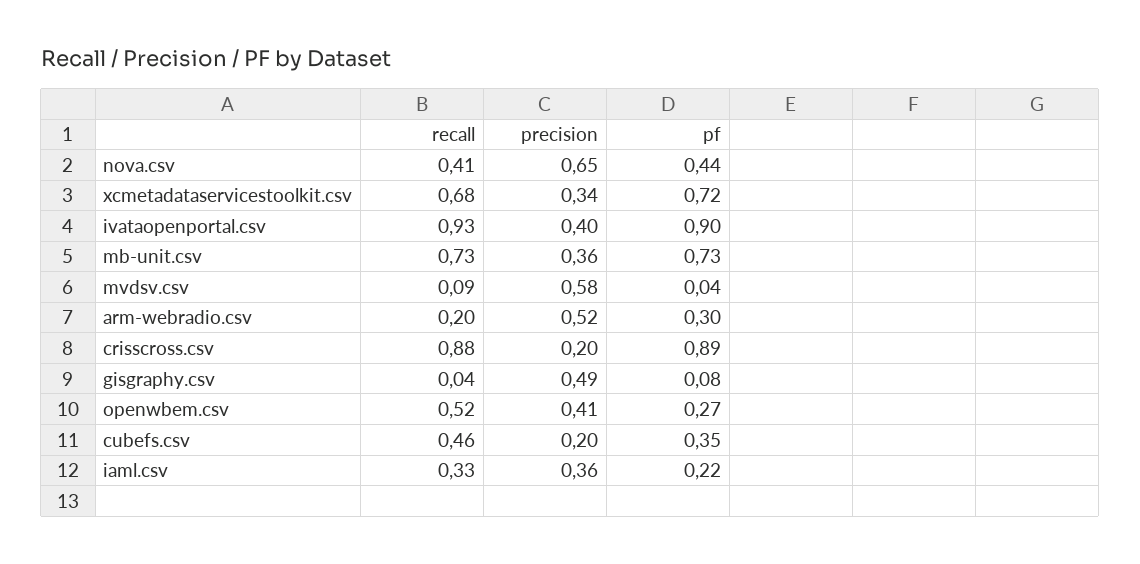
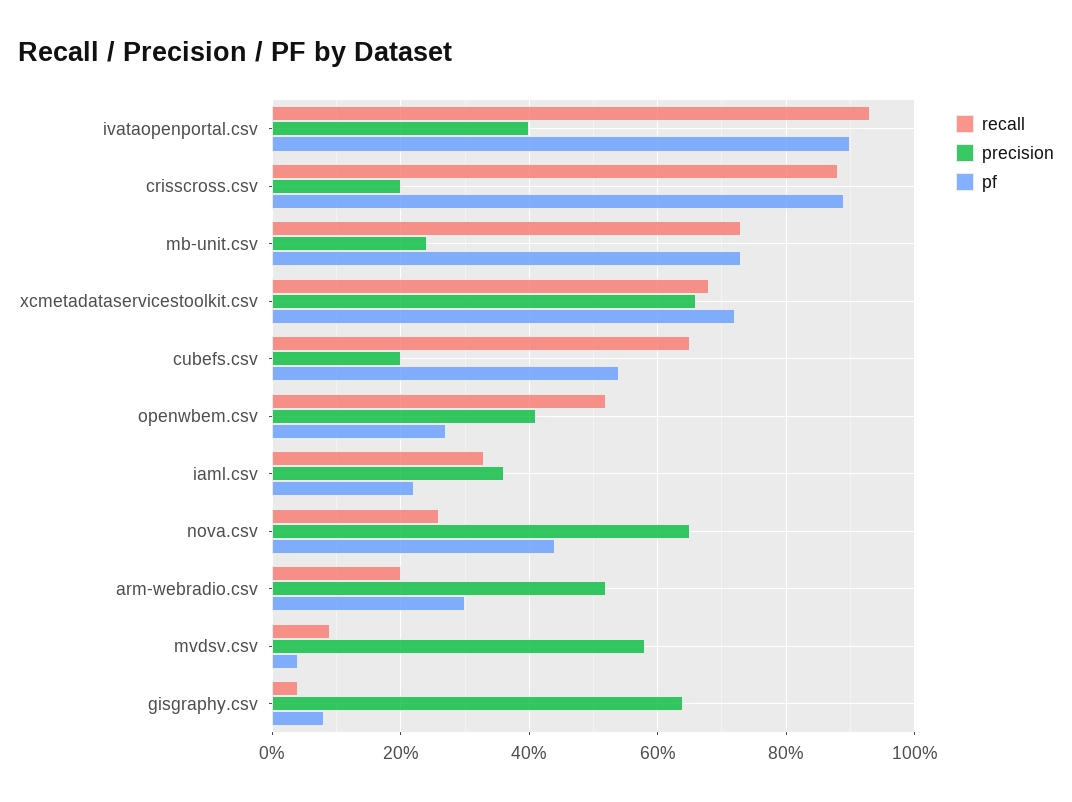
  {
    "recall": {
-     "nova.csv": 0.41,
+     "nova.csv": 0.25,
      "xcmetadataservicestoolkit.csv": 0.68,
      "ivataopenportal.csv": 0.93,
      "mb-unit.csv": 0.73,
      "mvdsv.csv": 0.09,
      "arm-webradio.csv": 0.2,
      "crisscross.csv": 0.88,
      "gisgraphy.csv": 0.04,
      "openwbem.csv": 0.52,
-     "cubefs.csv": 0.46,
+     "cubefs.csv": 0.65,
      "iaml.csv": 0.33
    },
    "precision": {
      "nova.csv": 0.65,
-     "xcmetadataservicestoolkit.csv": 0.34,
+     "xcmetadataservicestoolkit.csv": 0.65,
      "ivataopenportal.csv": 0.4,
-     "mb-unit.csv": 0.36,
+     "mb-unit.csv": 0.25,
      "mvdsv.csv": 0.58,
      "arm-webradio.csv": 0.52,
      "crisscross.csv": 0.2,
-     "gisgraphy.csv": 0.49,
+     "gisgraphy.csv": 0.65,
      "openwbem.csv": 0.41,
      "cubefs.csv": 0.2,
      "iaml.csv": 0.36
    },
    "pf": {
      "nova.csv": 0.44,
      "xcmetadataservicestoolkit.csv": 0.72,
      "ivataopenportal.csv": 0.9,
      "mb-unit.csv": 0.73,
      "mvdsv.csv": 0.04,
      "arm-webradio.csv": 0.3,
      "crisscross.csv": 0.89,
      "gisgraphy.csv": 0.08,
      "openwbem.csv": 0.27,
-     "cubefs.csv": 0.35,
+     "cubefs.csv": 0.55,
      "iaml.csv": 0.22
    }
  }

